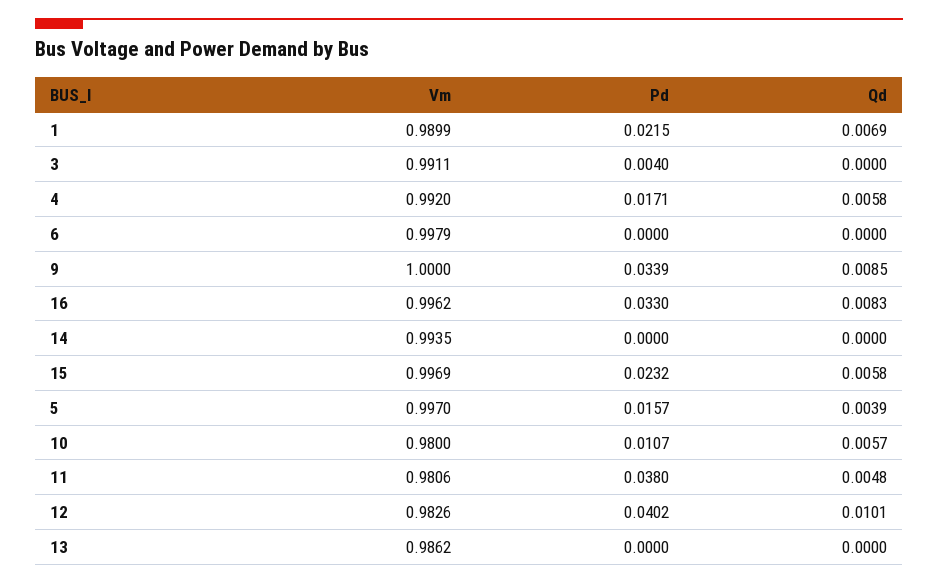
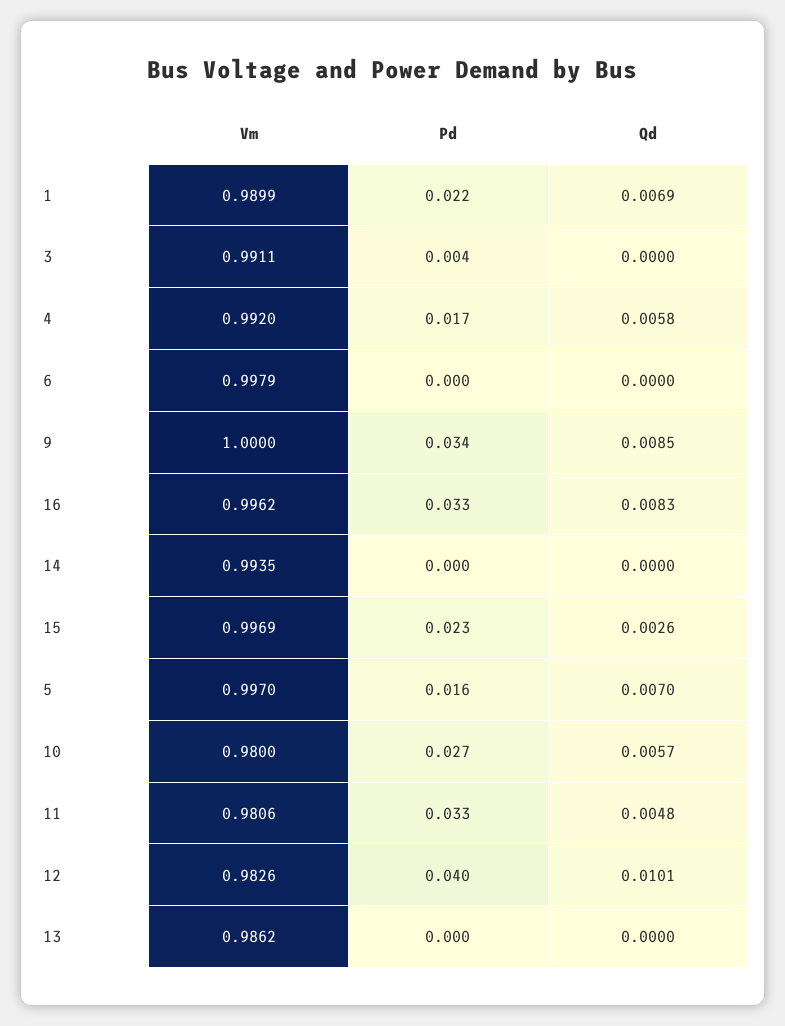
  {
    "Vm": {
      "1": 0.9899,
      "3": 0.9911,
      "4": 0.992,
      "6": 0.9979,
      "9": 1,
      "16": 0.9962,
      "14": 0.9935,
      "15": 0.9969,
      "5": 0.997,
      "10": 0.98,
      "11": 0.9806,
      "12": 0.9826,
      "13": 0.9862
    },
    "Pd": {
      "1": 0.0215,
      "3": 0.004,
      "4": 0.0171,
      "6": 0,
      "9": 0.0339,
      "16": 0.033,
      "14": 0,
      "15": 0.0232,
      "5": 0.0157,
-     "10": 0.0107,
+     "10": 0.027,
-     "11": 0.038,
+     "11": 0.033,
      "12": 0.0402,
      "13": 0
    },
    "Qd": {
      "1": 0.0069,
      "3": 0,
      "4": 0.0058,
      "6": 0,
      "9": 0.0085,
      "16": 0.0083,
      "14": 0,
-     "15": 0.0058,
+     "15": 0.0026,
-     "5": 0.0039,
+     "5": 0.007,
      "10": 0.0057,
      "11": 0.0048,
      "12": 0.0101,
      "13": 0
    }
  }

